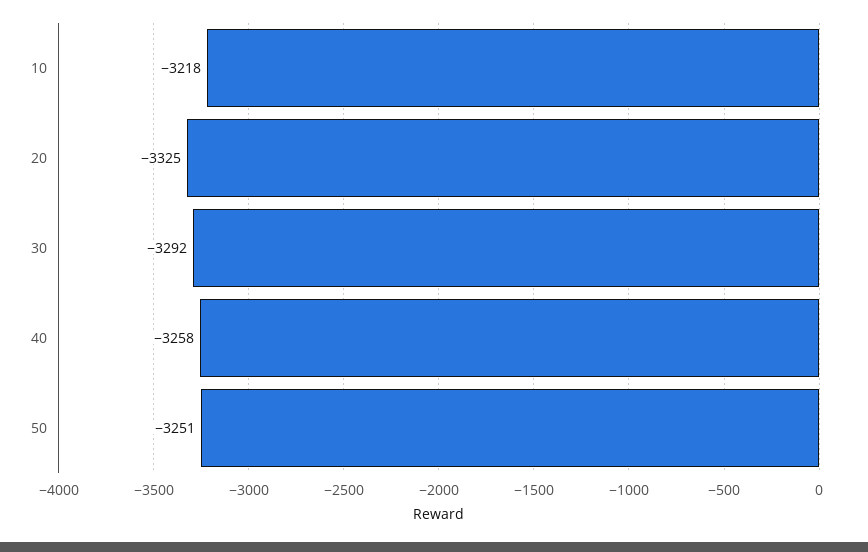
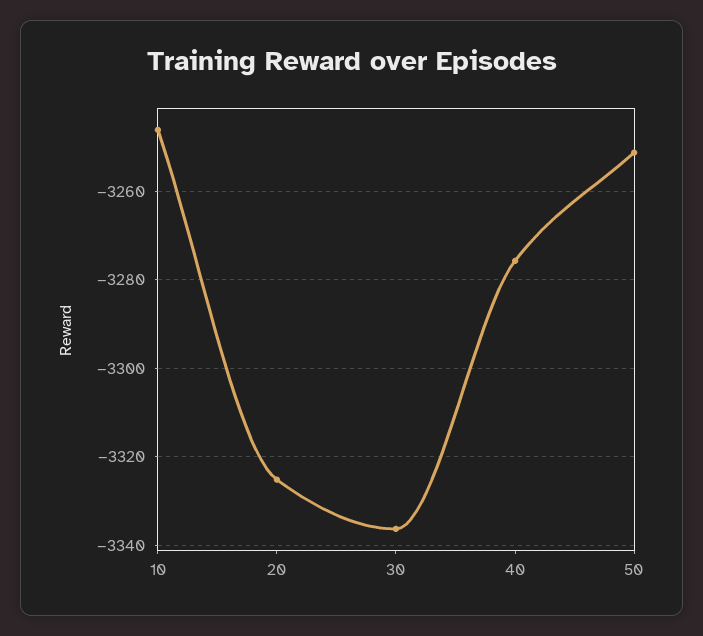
  {
-   "10": -3218,
+   "10": -3246,
    "20": -3325,
-   "30": -3292,
+   "30": -3336,
-   "40": -3258,
+   "40": -3276,
    "50": -3251
  }

